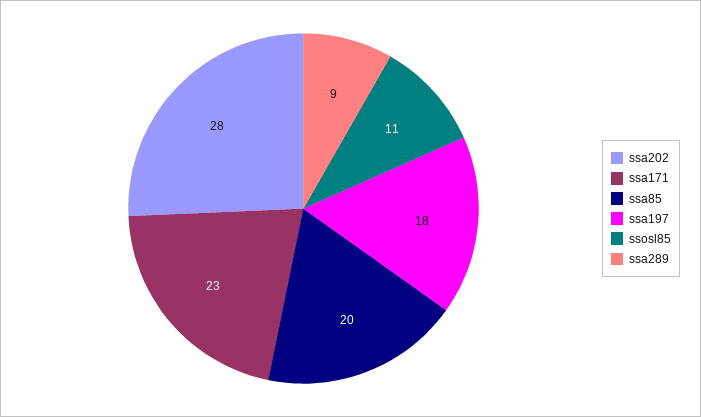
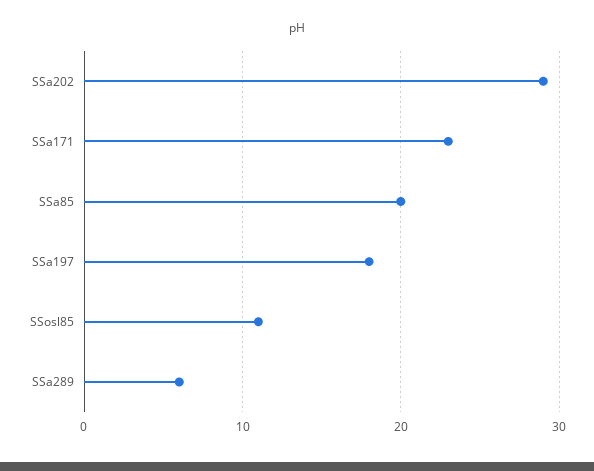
  {
-   "ssa202": 28,
+   "ssa202": 29,
    "ssa171": 23,
    "ssa85": 20,
    "ssa197": 18,
    "ssosl85": 11,
-   "ssa289": 9
+   "ssa289": 6
  }

